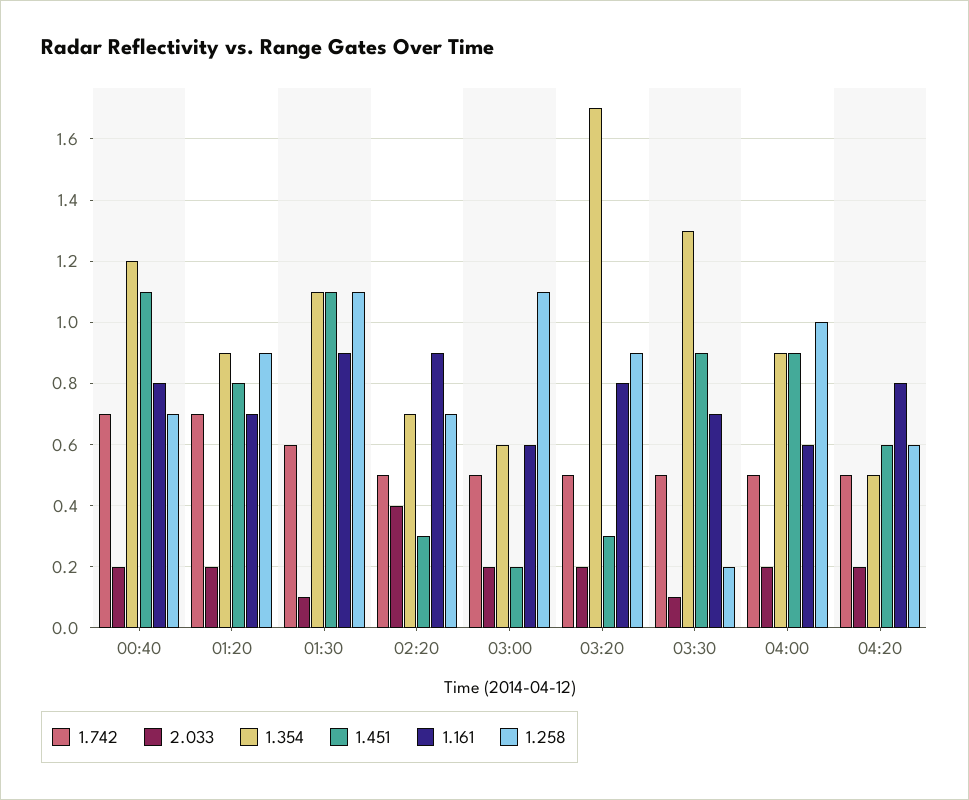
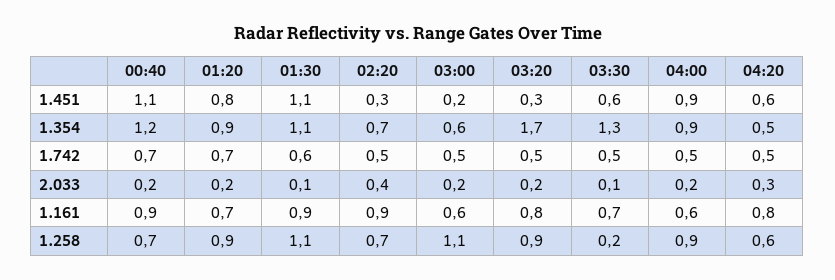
  {
    "1.742": {
      "00:40": 0.7,
      "01:20": 0.7,
      "01:30": 0.6,
      "02:20": 0.5,
      "03:00": 0.5,
      "03:20": 0.5,
      "03:30": 0.5,
      "04:00": 0.5,
      "04:20": 0.5
    },
    "2.033": {
      "00:40": 0.2,
      "01:20": 0.2,
      "01:30": 0.1,
      "02:20": 0.4,
      "03:00": 0.2,
      "03:20": 0.2,
      "03:30": 0.1,
      "04:00": 0.2,
-     "04:20": 0.2
+     "04:20": 0.3
    },
    "1.354": {
      "00:40": 1.2,
      "01:20": 0.9,
      "01:30": 1.1,
      "02:20": 0.7,
      "03:00": 0.6,
      "03:20": 1.7,
      "03:30": 1.3,
      "04:00": 0.9,
      "04:20": 0.5
    },
    "1.451": {
      "00:40": 1.1,
      "01:20": 0.8,
      "01:30": 1.1,
      "02:20": 0.3,
      "03:00": 0.2,
      "03:20": 0.3,
-     "03:30": 0.9,
+     "03:30": 0.6,
      "04:00": 0.9,
      "04:20": 0.6
    },
    "1.161": {
-     "00:40": 0.8,
+     "00:40": 0.9,
      "01:20": 0.7,
      "01:30": 0.9,
      "02:20": 0.9,
      "03:00": 0.6,
      "03:20": 0.8,
      "03:30": 0.7,
      "04:00": 0.6,
      "04:20": 0.8
    },
    "1.258": {
      "00:40": 0.7,
      "01:20": 0.9,
      "01:30": 1.1,
      "02:20": 0.7,
      "03:00": 1.1,
      "03:20": 0.9,
      "03:30": 0.2,
-     "04:00": 1,
+     "04:00": 0.9,
      "04:20": 0.6
    }
  }

